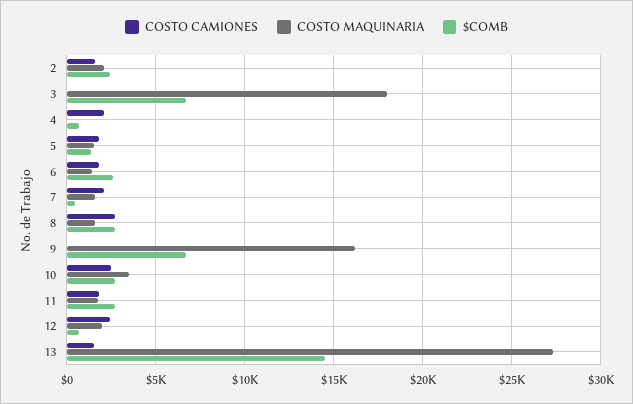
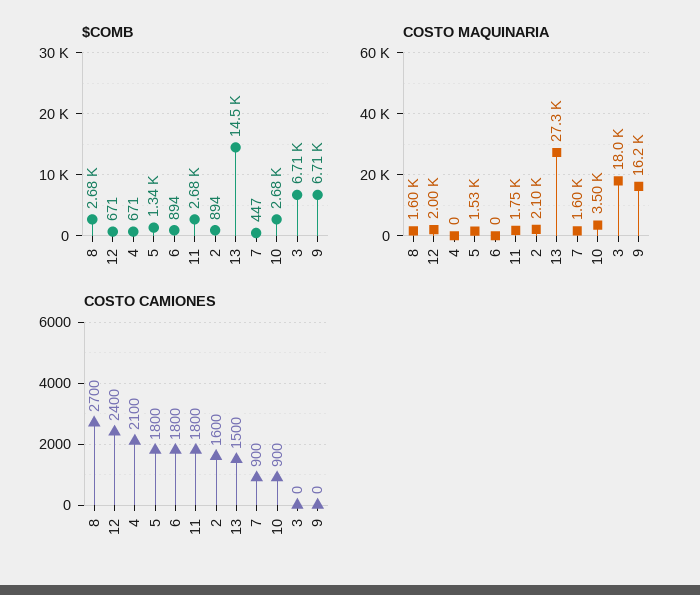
  {
    "COSTO CAMIONES": {
      "2": 1600,
      "3": 0,
      "4": 2100,
      "5": 1800,
      "6": 1800,
-     "7": 2000,
+     "7": 900,
      "8": 2700,
      "9": 0,
-     "10": 2500,
+     "10": 900,
      "11": 1800,
      "12": 2400,
      "13": 1500
    },
    "COSTO MAQUINARIA": {
      "2": 2100,
      "3": 18000,
      "4": 0,
      "5": 1530,
-     "6": 1500,
+     "6": 0,
      "7": 1600,
      "8": 1600,
      "9": 16200,
      "10": 3500,
      "11": 1750,
      "12": 2000,
      "13": 27300
    },
    "$COMB": {
-     "2": 2500,
+     "2": 894,
      "3": 6710,
      "4": 671,
      "5": 1340,
-     "6": 2500,
+     "6": 894,
      "7": 447,
      "8": 2680,
      "9": 6710,
      "10": 2680,
      "11": 2680,
      "12": 671,
      "13": 14500
    }
  }

